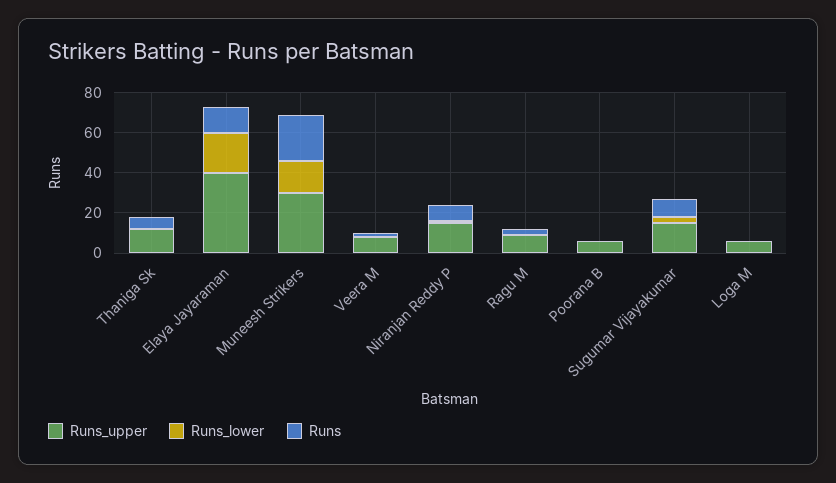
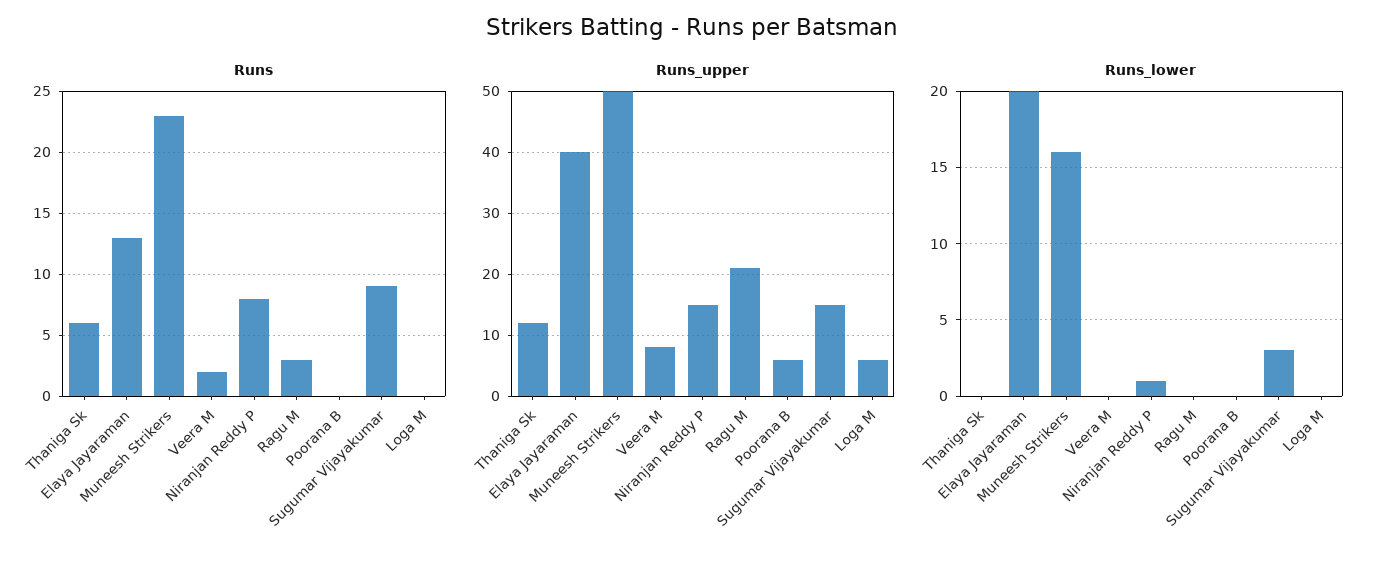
  {
    "Runs_upper": {
      "Thaniga Sk": 12,
      "Elaya Jayaraman": 40,
-     "Muneesh Strikers": 30,
+     "Muneesh Strikers": 50,
      "Veera M": 8,
      "Niranjan Reddy P": 15,
-     "Ragu M": 10,
+     "Ragu M": 21,
      "Poorana B": 6,
      "Sugumar Vijayakumar": 15,
      "Loga M": 6
    },
    "Runs_lower": {
      "Thaniga Sk": 0,
      "Elaya Jayaraman": 20,
      "Muneesh Strikers": 16,
      "Veera M": 0,
      "Niranjan Reddy P": 1,
      "Ragu M": 0,
      "Poorana B": 0,
      "Sugumar Vijayakumar": 3,
      "Loga M": 0
    },
    "Runs": {
      "Thaniga Sk": 6,
      "Elaya Jayaraman": 13,
      "Muneesh Strikers": 23,
      "Veera M": 2,
      "Niranjan Reddy P": 8,
      "Ragu M": 3,
      "Poorana B": 0,
      "Sugumar Vijayakumar": 9,
      "Loga M": 0
    }
  }

